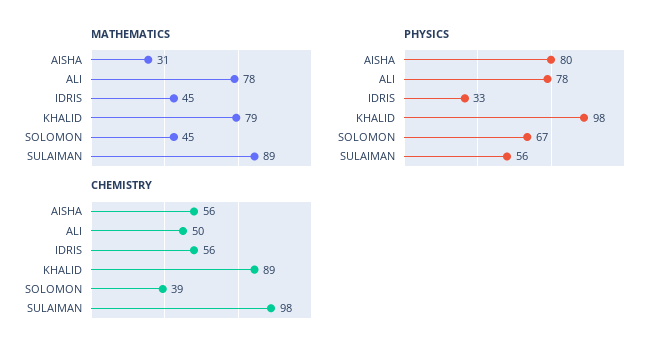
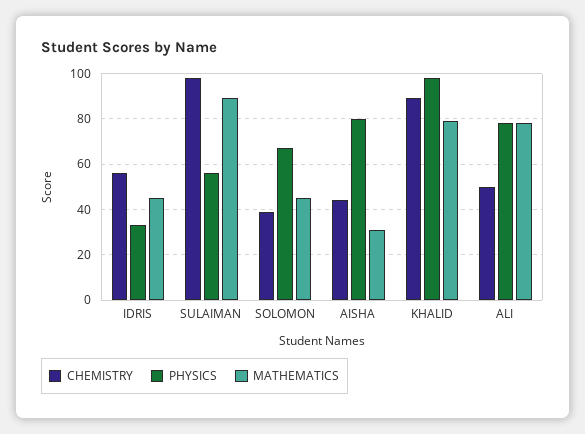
  {
    "MATHEMATICS": {
      "AISHA": 31,
      "ALI": 78,
      "IDRIS": 45,
      "KHALID": 79,
      "SOLOMON": 45,
      "SULAIMAN": 89
    },
    "PHYSICS": {
      "AISHA": 80,
      "ALI": 78,
      "IDRIS": 33,
      "KHALID": 98,
      "SOLOMON": 67,
      "SULAIMAN": 56
    },
    "CHEMISTRY": {
-     "AISHA": 56,
+     "AISHA": 45,
      "ALI": 50,
      "IDRIS": 56,
      "KHALID": 89,
      "SOLOMON": 39,
      "SULAIMAN": 98
    }
  }

